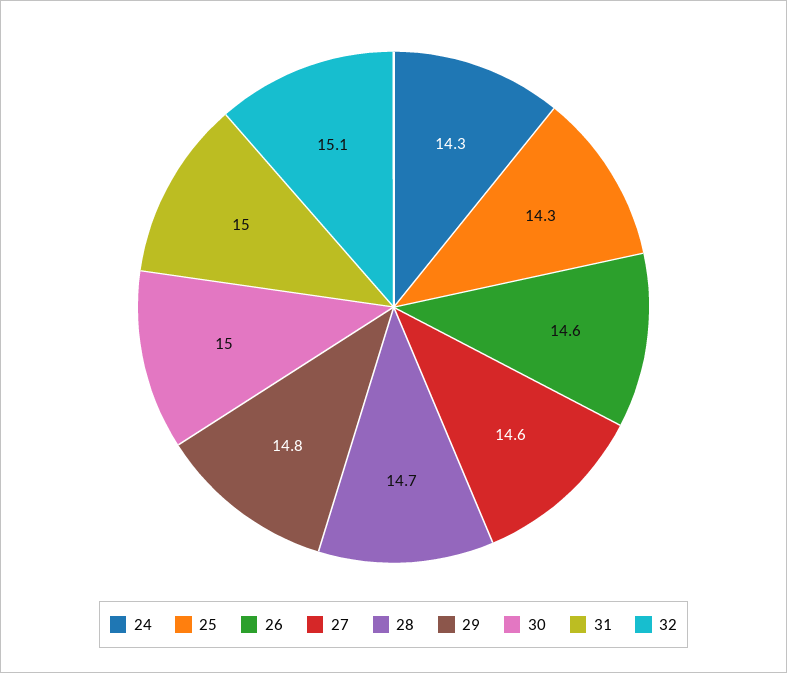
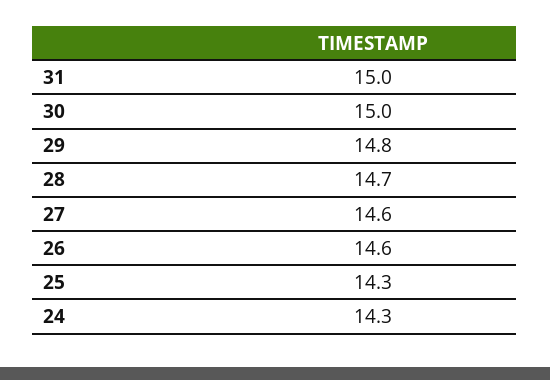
  {
    "24": 14.3,
    "25": 14.3,
    "26": 14.6,
    "27": 14.6,
    "28": 14.7,
    "29": 14.8,
    "30": 15,
-   "31": 15,
+   "31": 15
-   "32": 15.1
  }

